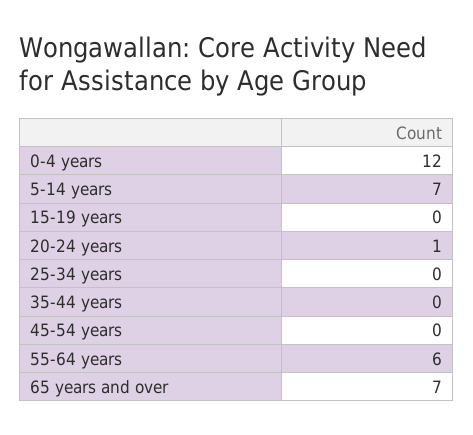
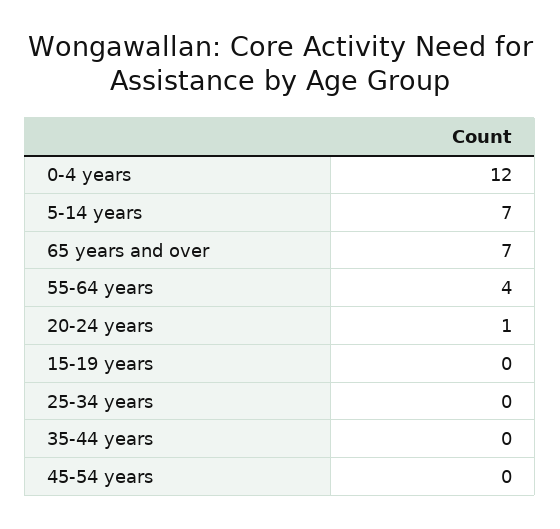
  {
    "0-4 years": 12,
    "5-14 years": 7,
    "15-19 years": 0,
    "20-24 years": 1,
    "25-34 years": 0,
    "35-44 years": 0,
    "45-54 years": 0,
-   "55-64 years": 6,
+   "55-64 years": 4,
    "65 years and over": 7
  }

